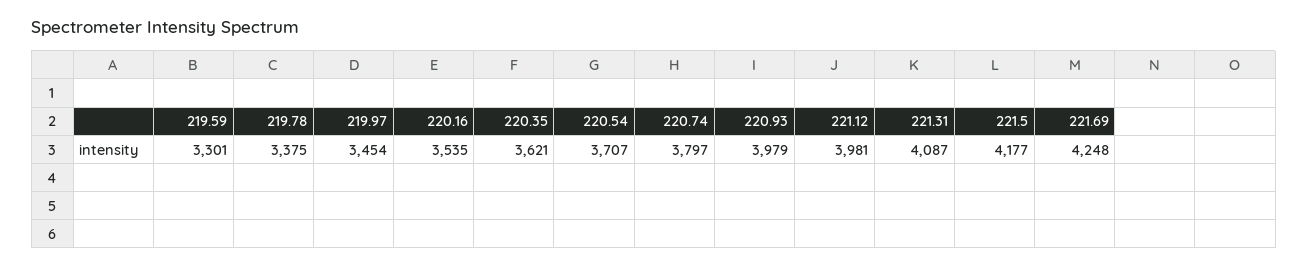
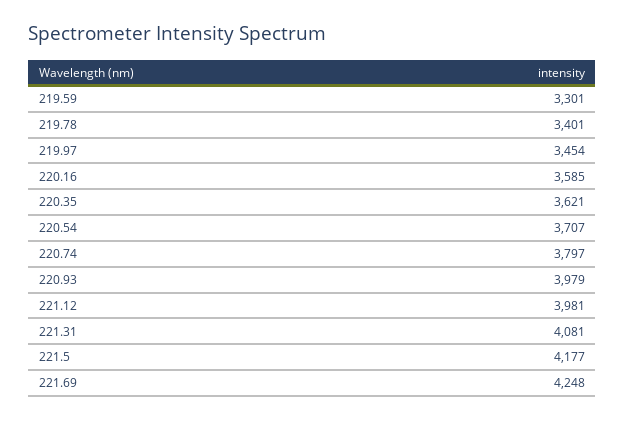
  {
    "219.59": 3301,
-   "219.78": 3375,
+   "219.78": 3401,
    "219.97": 3454,
-   "220.16": 3535,
+   "220.16": 3585,
    "220.35": 3621,
    "220.54": 3707,
    "220.74": 3797,
    "220.93": 3979,
    "221.12": 3981,
-   "221.31": 4087,
+   "221.31": 4081,
    "221.5": 4177,
    "221.69": 4248
  }

